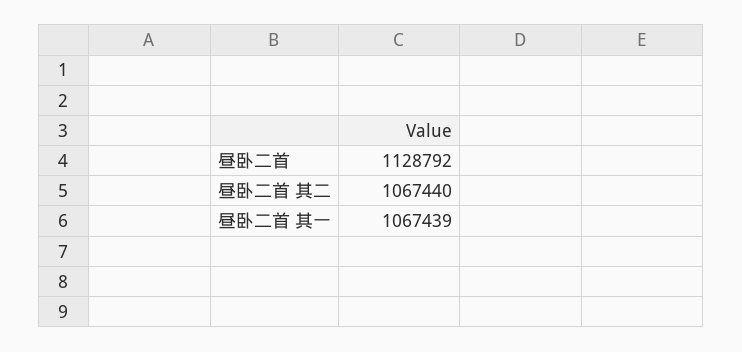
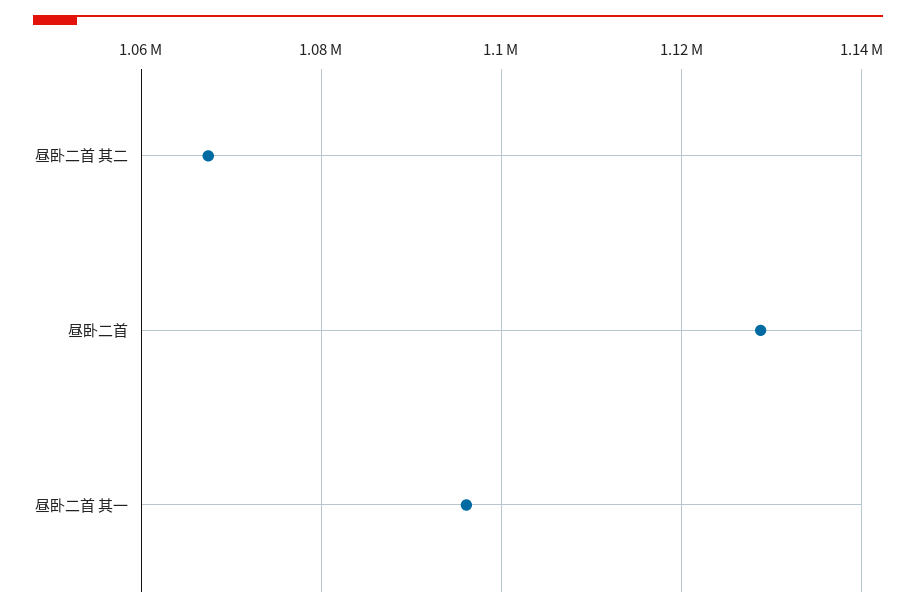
  {
    "昼卧二首": 1128792,
    "昼卧二首 其二": 1067440,
-   "昼卧二首 其一": 1067439
+   "昼卧二首 其一": 1096000
  }

